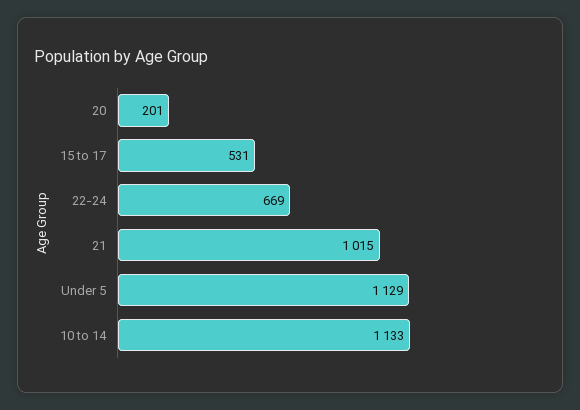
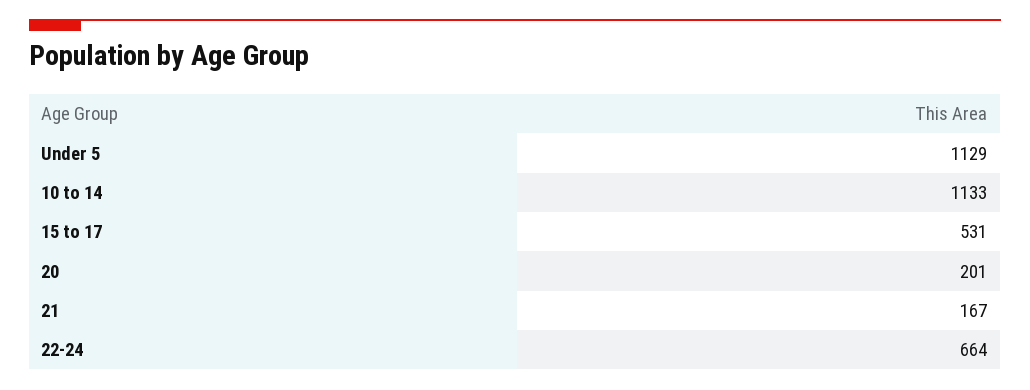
  {
    "20": 201,
    "15 to 17": 531,
-   "22-24": 669,
+   "22-24": 664,
-   "21": 1015,
+   "21": 167,
    "Under 5": 1129,
    "10 to 14": 1133
  }

